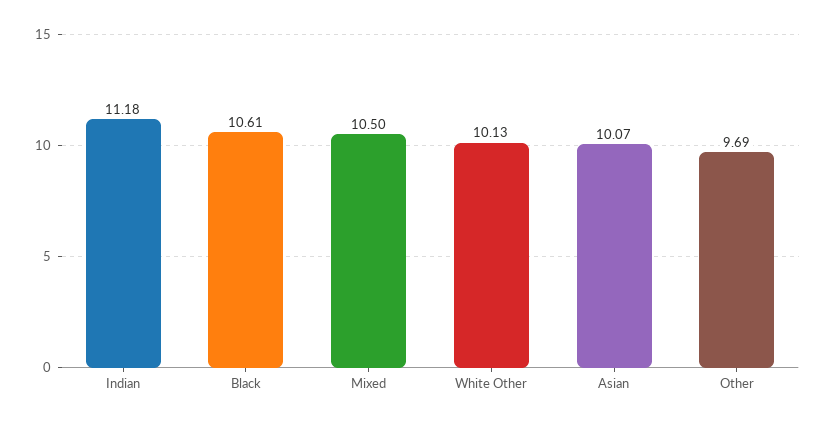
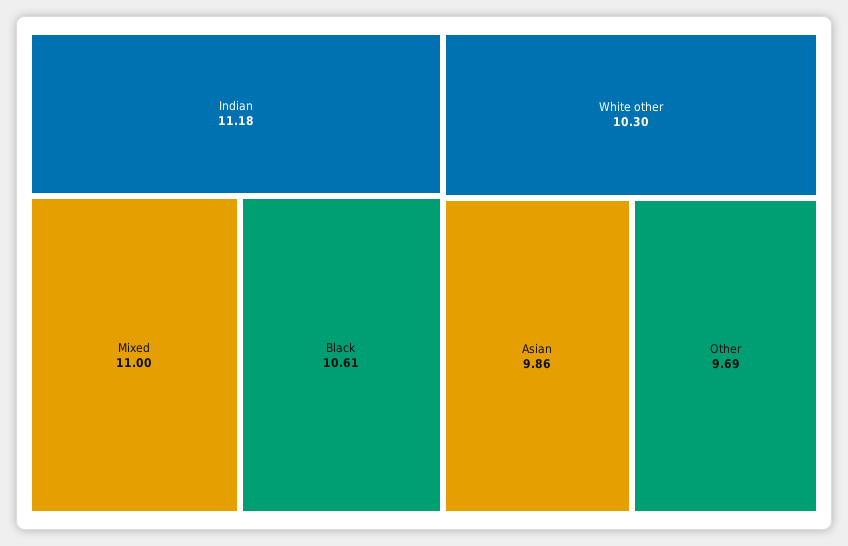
  {
    "Indian": 11.18,
    "Black": 10.61,
-   "Mixed": 10.5,
+   "Mixed": 11,
-   "White Other": 10.13,
+   "White Other": 10.3,
-   "Asian": 10.07,
+   "Asian": 9.86,
    "Other": 9.69
  }

